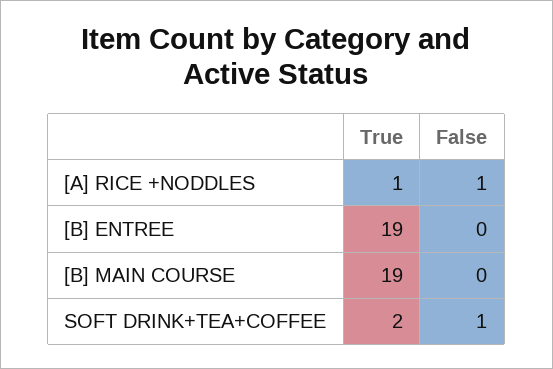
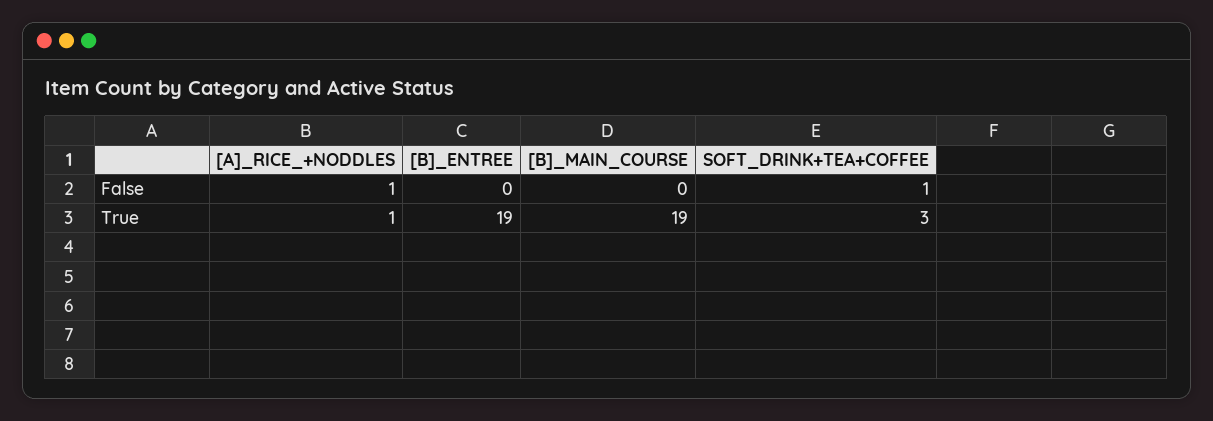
  {
    "True": {
      "[A] RICE +NODDLES": 1,
      "[B] ENTREE": 19,
      "[B] MAIN COURSE": 19,
-     "SOFT DRINK+TEA+COFFEE": 2
+     "SOFT DRINK+TEA+COFFEE": 3
    },
    "False": {
      "[A] RICE +NODDLES": 1,
      "[B] ENTREE": 0,
      "[B] MAIN COURSE": 0,
      "SOFT DRINK+TEA+COFFEE": 1
    }
  }

